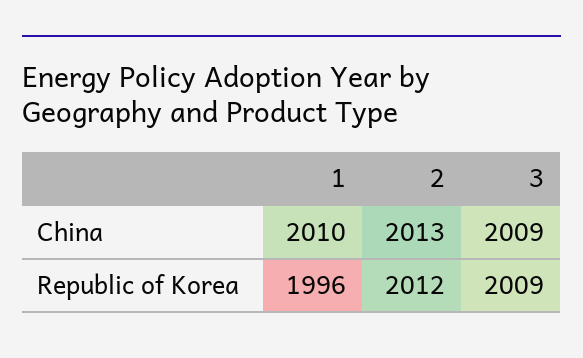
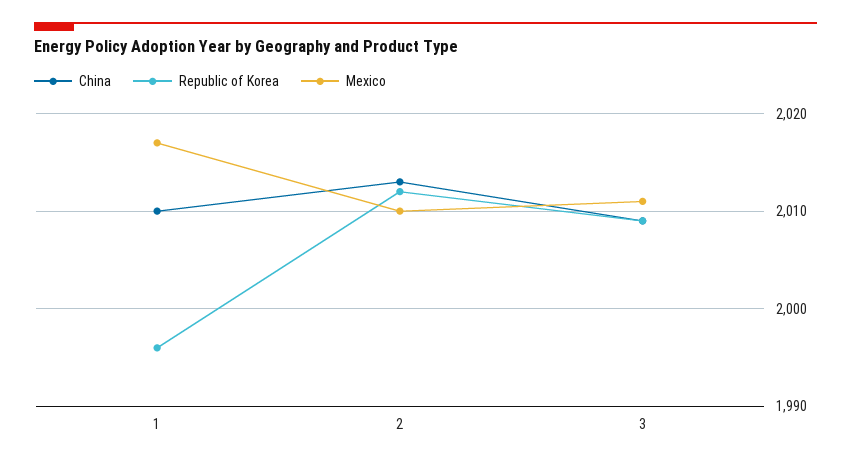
  {
    "China": {
      "1": 2010,
      "2": 2013,
      "3": 2009
    },
    "Republic of Korea": {
      "1": 1996,
      "2": 2012,
      "3": 2009
-   }
+   },
+   "Mexico": {
+     "1": 2017,
+     "2": 2010,
+     "3": 2011
+   }
  }

